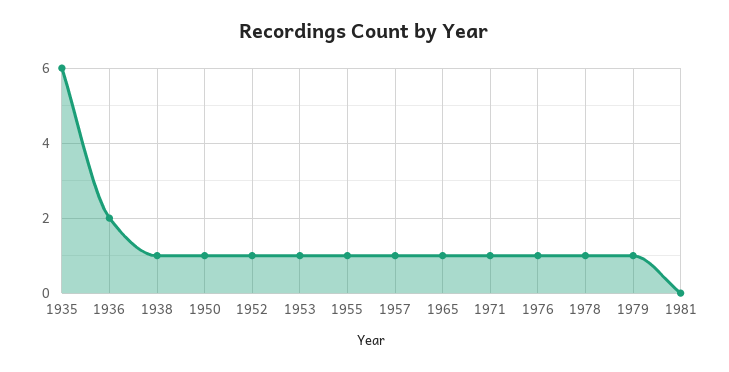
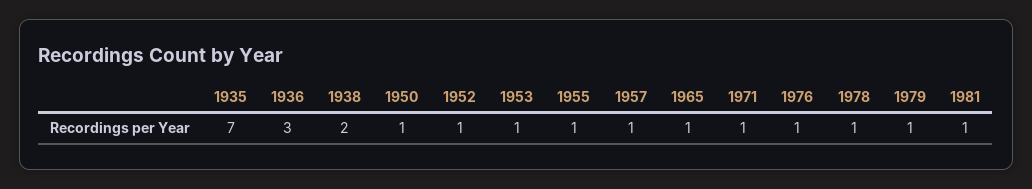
  {
-   "1935": 6,
+   "1935": 7,
-   "1936": 2,
+   "1936": 3,
-   "1938": 1,
+   "1938": 2,
    "1950": 1,
    "1952": 1,
    "1953": 1,
    "1955": 1,
    "1957": 1,
    "1965": 1,
    "1971": 1,
    "1976": 1,
    "1978": 1,
    "1979": 1,
-   "1981": 0
+   "1981": 1
  }

